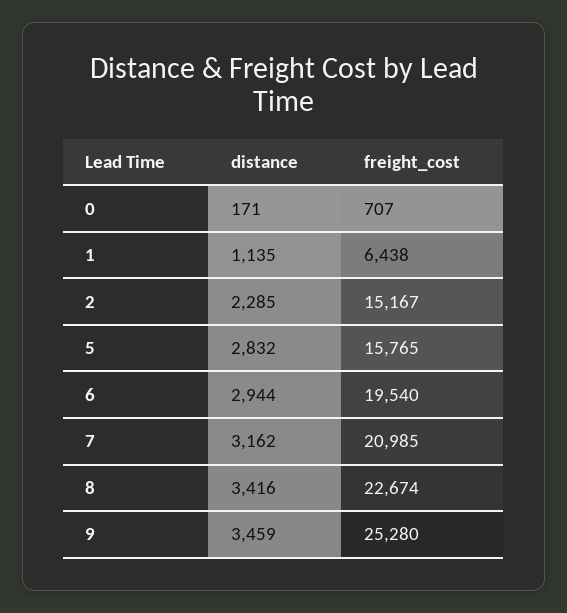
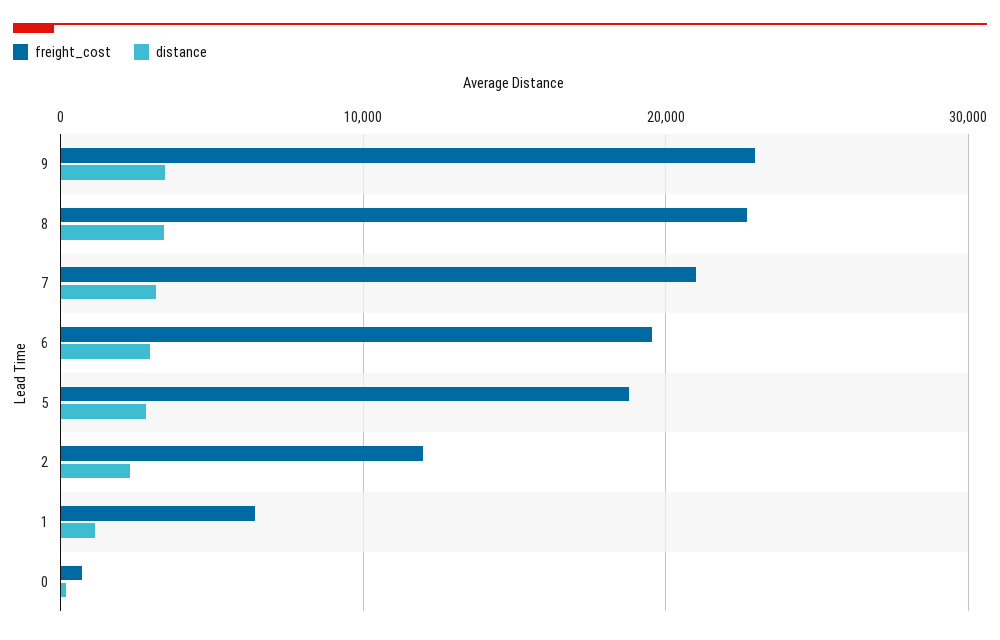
  {
    "distance": {
      "0": 171,
      "1": 1135,
      "2": 2285,
      "5": 2832,
      "6": 2944,
      "7": 3162,
      "8": 3416,
      "9": 3459
    },
    "freight_cost": {
      "0": 707,
      "1": 6438,
-     "2": 15167,
+     "2": 12000,
-     "5": 15765,
+     "5": 19000,
      "6": 19540,
      "7": 20985,
      "8": 22674,
-     "9": 25280
+     "9": 23000
    }
  }

